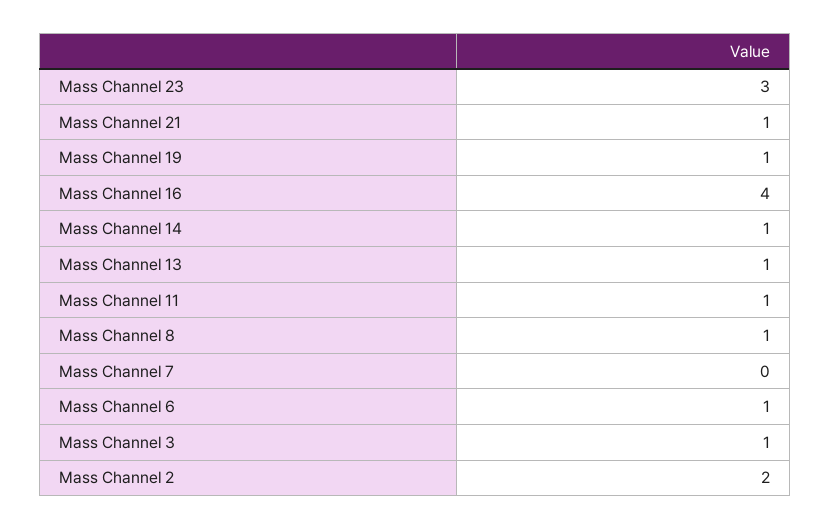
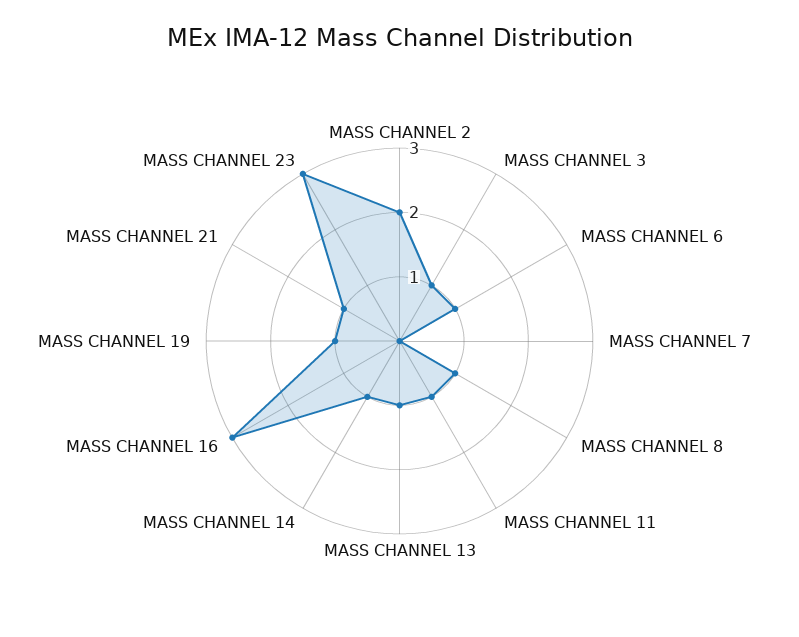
  {
    "Mass Channel 23": 3,
    "Mass Channel 21": 1,
    "Mass Channel 19": 1,
-   "Mass Channel 16": 4,
+   "Mass Channel 16": 3,
    "Mass Channel 14": 1,
    "Mass Channel 13": 1,
    "Mass Channel 11": 1,
    "Mass Channel 8": 1,
    "Mass Channel 7": 0,
    "Mass Channel 6": 1,
    "Mass Channel 3": 1,
    "Mass Channel 2": 2
  }

